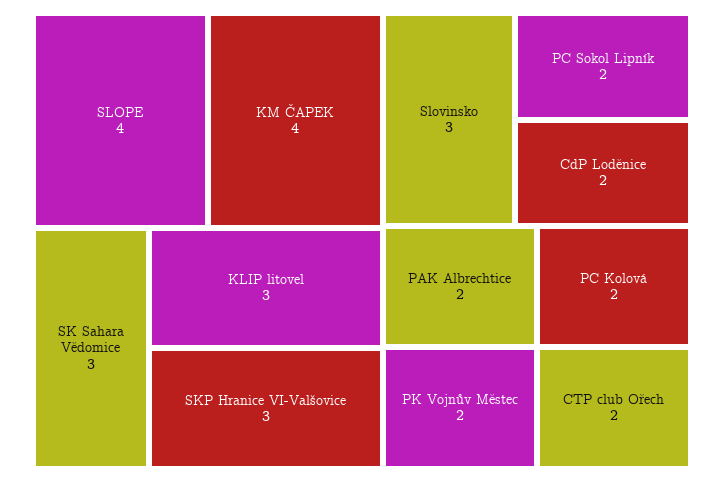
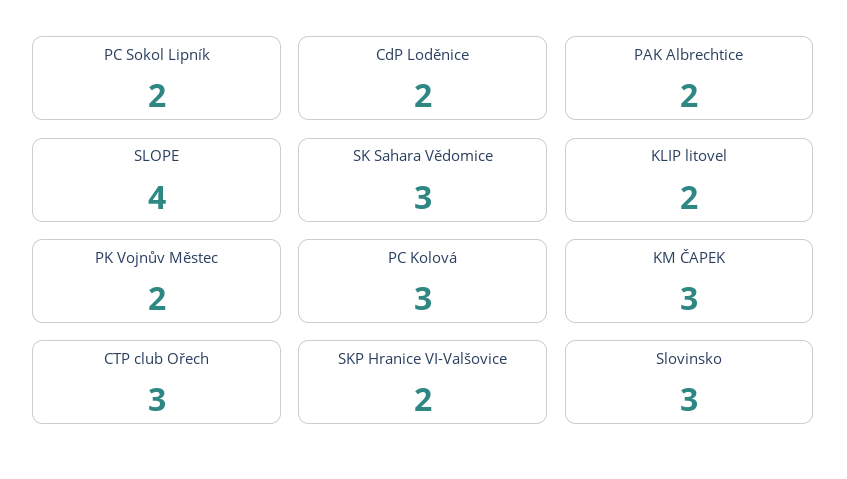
  {
    "SLOPE": 4,
-   "KM ČAPEK": 4,
+   "KM ČAPEK": 3,
    "SK Sahara Vědomice": 3,
-   "KLIP litovel": 3,
+   "KLIP litovel": 2,
-   "SKP Hranice VI-Valšovice": 3,
+   "SKP Hranice VI-Valšovice": 2,
    "Slovinsko": 3,
    "PC Sokol Lipník": 2,
    "CdP Loděnice": 2,
    "PAK Albrechtice": 2,
    "PK Vojnův Městec": 2,
-   "PC Kolová": 2,
+   "PC Kolová": 3,
-   "CTP club Ořech": 2
+   "CTP club Ořech": 3
  }

